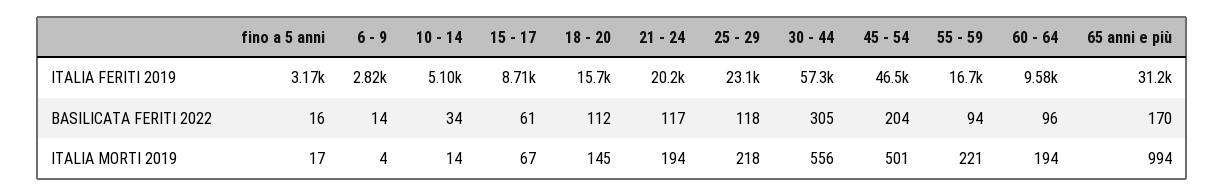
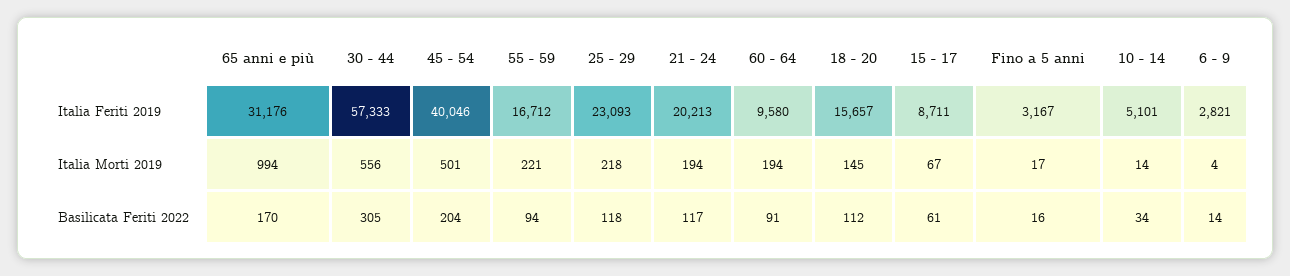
  {
    "fino a 5 anni": {
      "ITALIA FERITI 2019": 3167,
      "BASILICATA FERITI 2022": 16,
      "ITALIA MORTI 2019": 17
    },
    "6 - 9": {
      "ITALIA FERITI 2019": 2821,
      "BASILICATA FERITI 2022": 14,
      "ITALIA MORTI 2019": 4
    },
    "10 - 14": {
      "ITALIA FERITI 2019": 5101,
      "BASILICATA FERITI 2022": 34,
      "ITALIA MORTI 2019": 14
    },
    "15 - 17": {
      "ITALIA FERITI 2019": 8711,
      "BASILICATA FERITI 2022": 61,
      "ITALIA MORTI 2019": 67
    },
    "18 - 20": {
      "ITALIA FERITI 2019": 15657,
      "BASILICATA FERITI 2022": 112,
      "ITALIA MORTI 2019": 145
    },
    "21 - 24": {
      "ITALIA FERITI 2019": 20213,
      "BASILICATA FERITI 2022": 117,
      "ITALIA MORTI 2019": 194
    },
    "25 - 29": {
      "ITALIA FERITI 2019": 23093,
      "BASILICATA FERITI 2022": 118,
      "ITALIA MORTI 2019": 218
    },
    "30 - 44": {
      "ITALIA FERITI 2019": 57333,
      "BASILICATA FERITI 2022": 305,
      "ITALIA MORTI 2019": 556
    },
    "45 - 54": {
-     "ITALIA FERITI 2019": 46500,
+     "ITALIA FERITI 2019": 40046,
      "BASILICATA FERITI 2022": 204,
      "ITALIA MORTI 2019": 501
    },
    "55 - 59": {
      "ITALIA FERITI 2019": 16712,
      "BASILICATA FERITI 2022": 94,
      "ITALIA MORTI 2019": 221
    },
    "60 - 64": {
      "ITALIA FERITI 2019": 9580,
-     "BASILICATA FERITI 2022": 96,
+     "BASILICATA FERITI 2022": 91,
      "ITALIA MORTI 2019": 194
    },
    "65 anni e più": {
      "ITALIA FERITI 2019": 31176,
      "BASILICATA FERITI 2022": 170,
      "ITALIA MORTI 2019": 994
    }
  }

